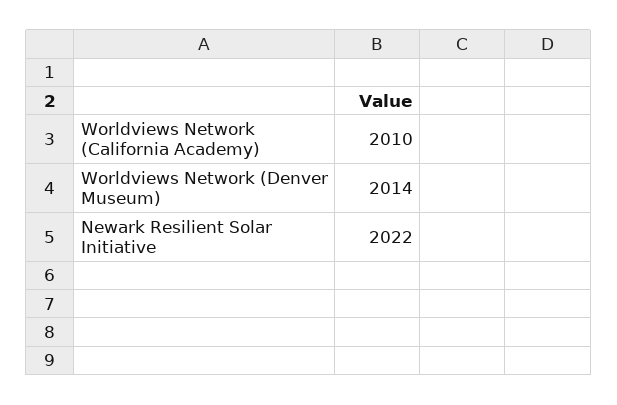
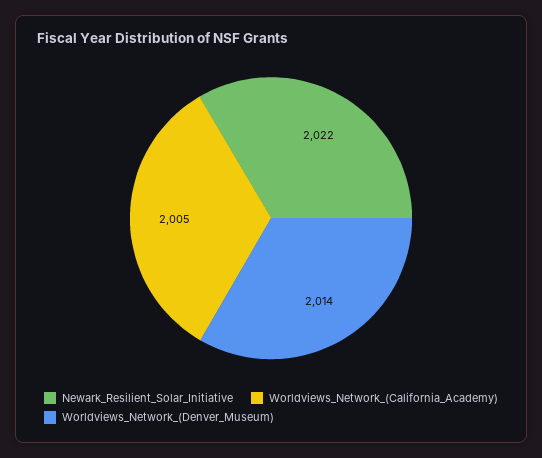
  {
-   "Worldviews Network (California Academy)": 2010,
+   "Worldviews Network (California Academy)": 2005,
    "Worldviews Network (Denver Museum)": 2014,
    "Newark Resilient Solar Initiative": 2022
  }

